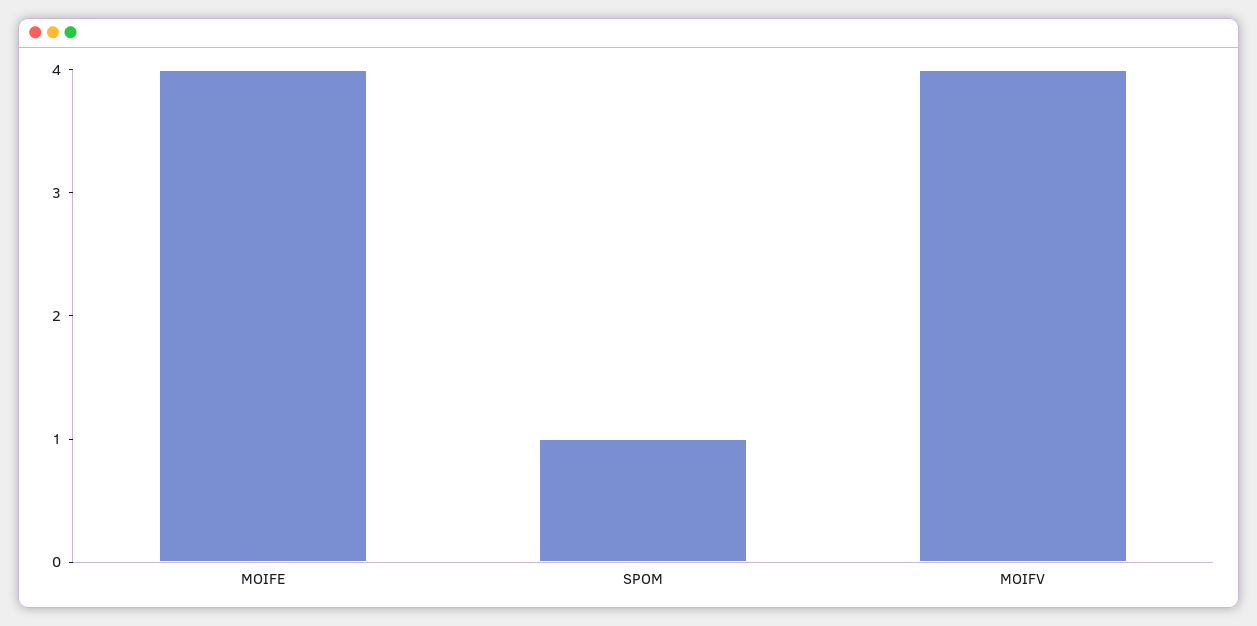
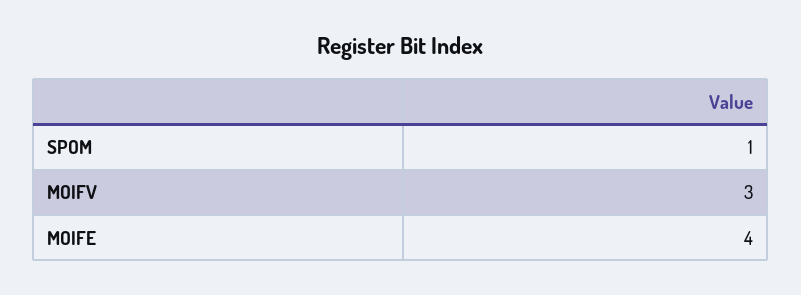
  {
    "MOIFE": 4,
    "SPOM": 1,
-   "MOIFV": 4
+   "MOIFV": 3
  }

